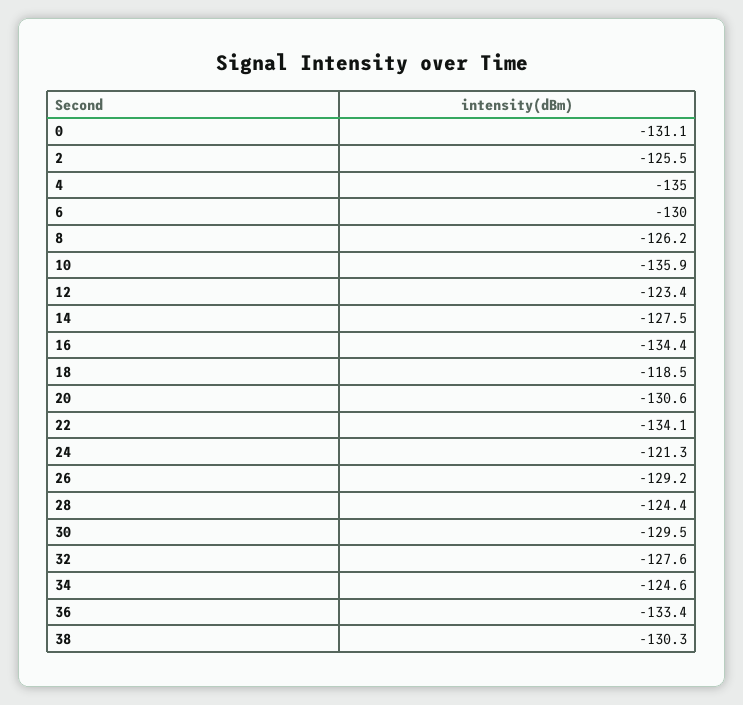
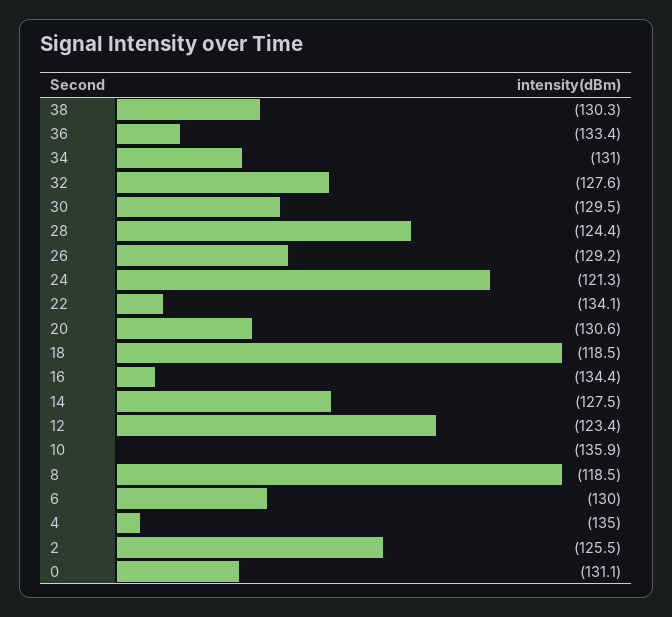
  {
    "0": -131.1,
    "2": -125.5,
    "4": -135,
    "6": -130,
-   "8": -126.2,
+   "8": -118.5,
    "10": -135.9,
    "12": -123.4,
    "14": -127.5,
    "16": -134.4,
    "18": -118.5,
    "20": -130.6,
    "22": -134.1,
    "24": -121.3,
    "26": -129.2,
    "28": -124.4,
    "30": -129.5,
    "32": -127.6,
-   "34": -124.6,
+   "34": -131,
    "36": -133.4,
    "38": -130.3
  }

